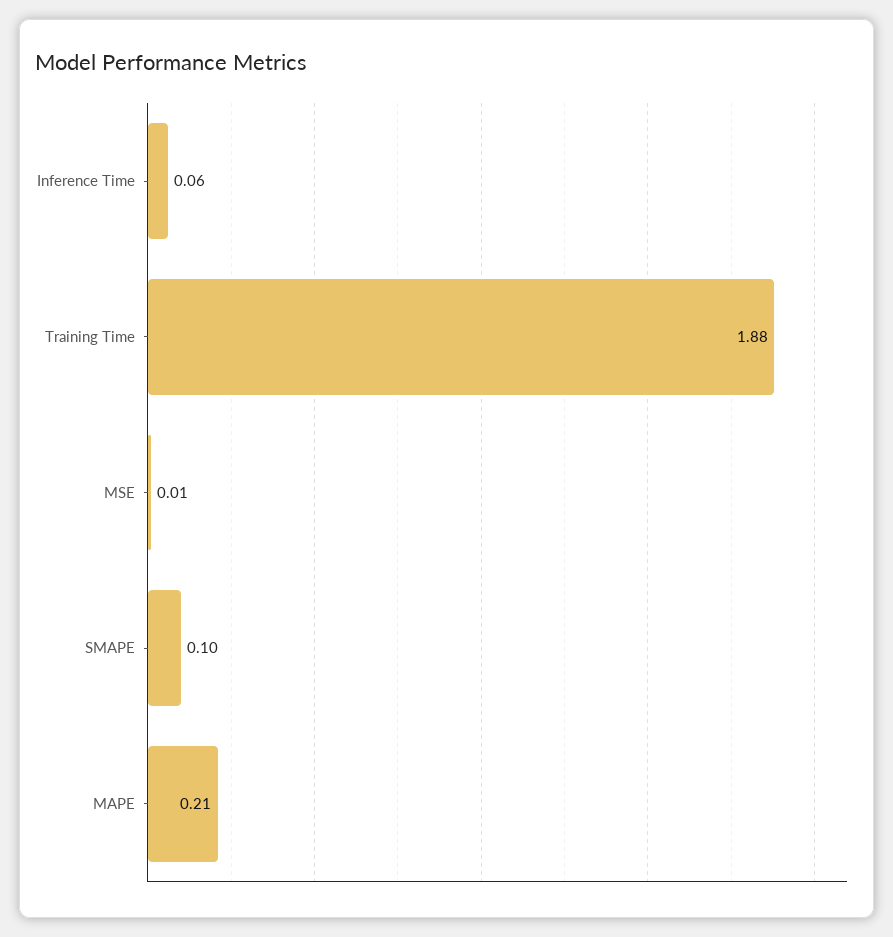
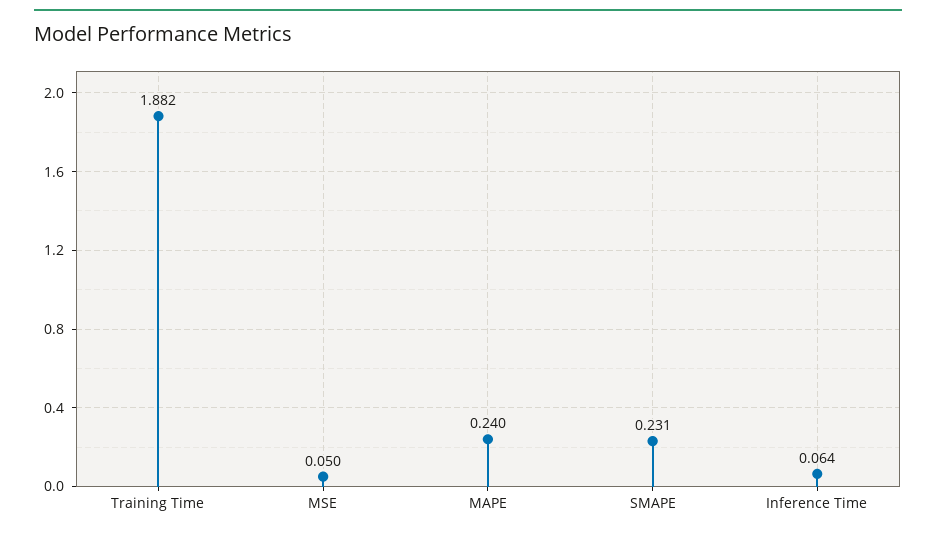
  {
    "Inference Time": 0.064,
    "Training Time": 1.882,
-   "MSE": 0.01,
+   "MSE": 0.05,
-   "SMAPE": 0.1,
+   "SMAPE": 0.231,
-   "MAPE": 0.21
+   "MAPE": 0.24
  }

